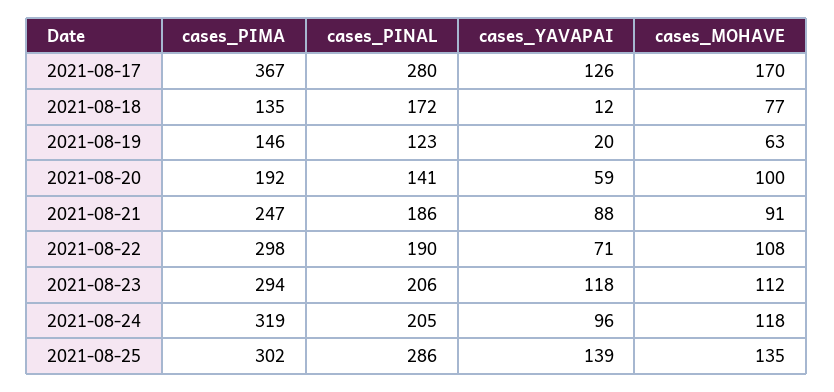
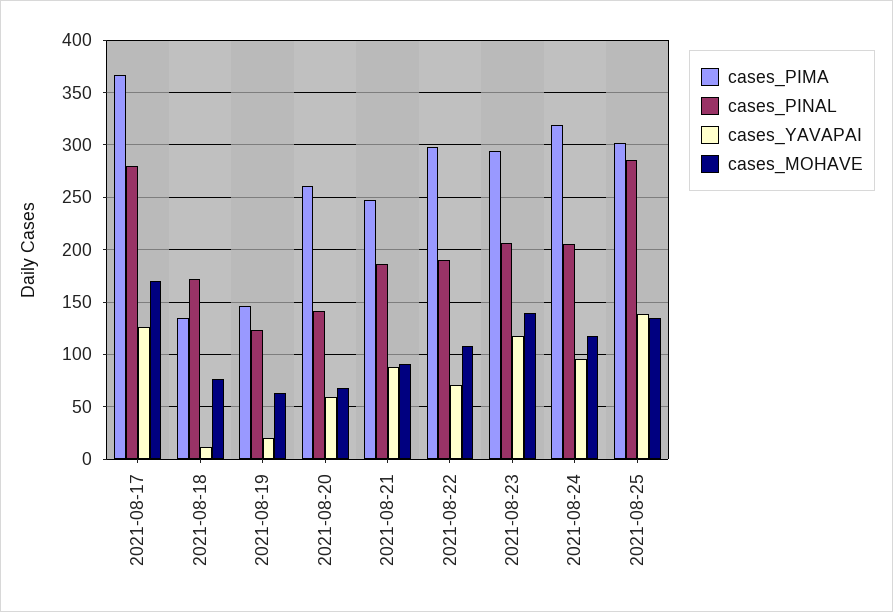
  {
    "cases_PIMA": {
      "2021-08-17": 367,
      "2021-08-18": 135,
      "2021-08-19": 146,
-     "2021-08-20": 192,
+     "2021-08-20": 260,
      "2021-08-21": 247,
      "2021-08-22": 298,
      "2021-08-23": 294,
      "2021-08-24": 319,
      "2021-08-25": 302
    },
    "cases_PINAL": {
      "2021-08-17": 280,
      "2021-08-18": 172,
      "2021-08-19": 123,
      "2021-08-20": 141,
      "2021-08-21": 186,
      "2021-08-22": 190,
      "2021-08-23": 206,
      "2021-08-24": 205,
      "2021-08-25": 286
    },
    "cases_YAVAPAI": {
      "2021-08-17": 126,
      "2021-08-18": 12,
      "2021-08-19": 20,
      "2021-08-20": 59,
      "2021-08-21": 88,
      "2021-08-22": 71,
      "2021-08-23": 118,
      "2021-08-24": 96,
      "2021-08-25": 139
    },
    "cases_MOHAVE": {
      "2021-08-17": 170,
      "2021-08-18": 77,
      "2021-08-19": 63,
-     "2021-08-20": 100,
+     "2021-08-20": 70,
      "2021-08-21": 91,
      "2021-08-22": 108,
-     "2021-08-23": 112,
+     "2021-08-23": 140,
      "2021-08-24": 118,
      "2021-08-25": 135
    }
  }

